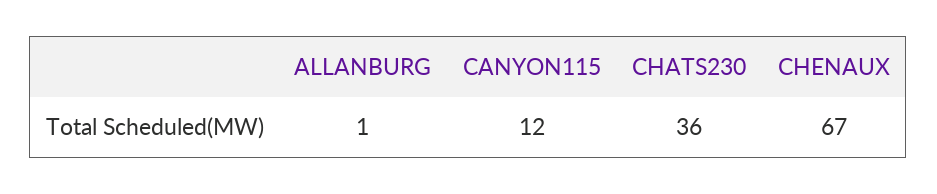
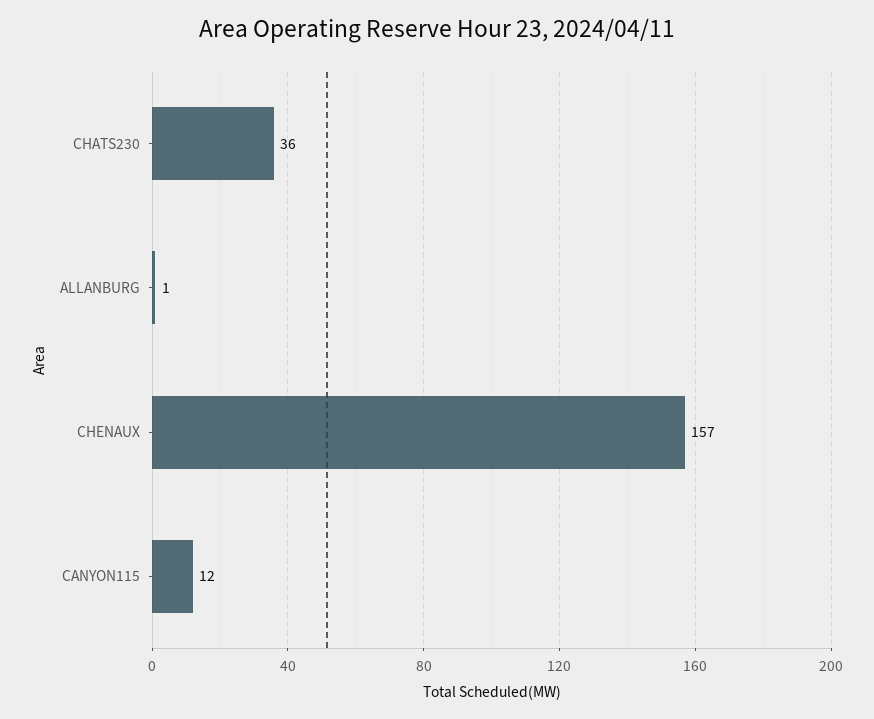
  {
    "ALLANBURG": 1,
    "CANYON115": 12,
    "CHATS230": 36,
-   "CHENAUX": 67
+   "CHENAUX": 157
  }

